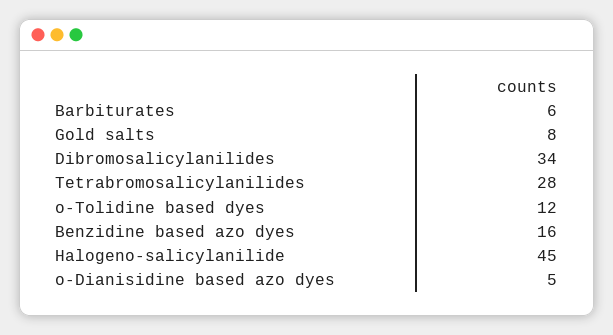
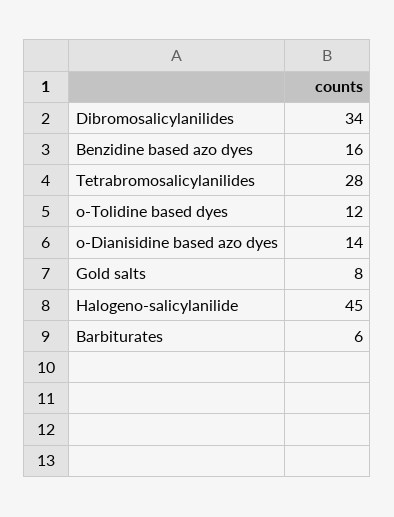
  {
    "Barbiturates": 6,
    "Gold salts": 8,
    "Dibromosalicylanilides": 34,
    "Tetrabromosalicylanilides": 28,
    "o-Tolidine based dyes": 12,
    "Benzidine based azo dyes": 16,
    "Halogeno-salicylanilide": 45,
-   "o-Dianisidine based azo dyes": 5
+   "o-Dianisidine based azo dyes": 14
  }

